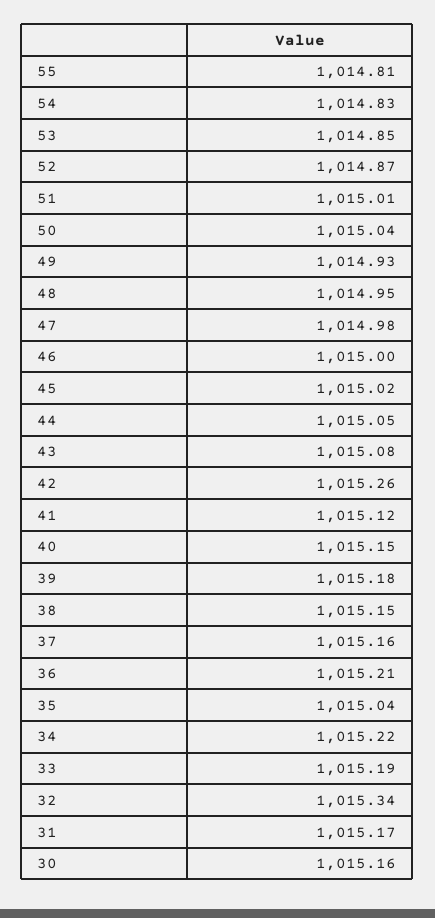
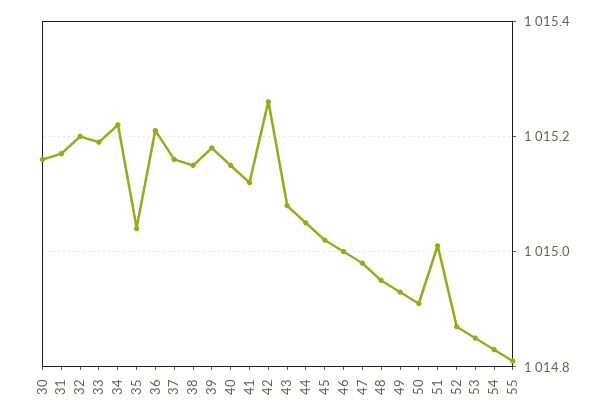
  {
    "55": 1014.81,
    "54": 1014.83,
    "53": 1014.85,
    "52": 1014.87,
    "51": 1015.01,
-   "50": 1015.04,
+   "50": 1014.9,
    "49": 1014.93,
    "48": 1014.95,
    "47": 1014.98,
    "46": 1015,
    "45": 1015.02,
    "44": 1015.05,
    "43": 1015.08,
    "42": 1015.26,
    "41": 1015.12,
    "40": 1015.15,
    "39": 1015.18,
    "38": 1015.15,
    "37": 1015.16,
    "36": 1015.21,
    "35": 1015.04,
    "34": 1015.22,
    "33": 1015.19,
-   "32": 1015.34,
+   "32": 1015.2,
    "31": 1015.17,
    "30": 1015.16
  }

